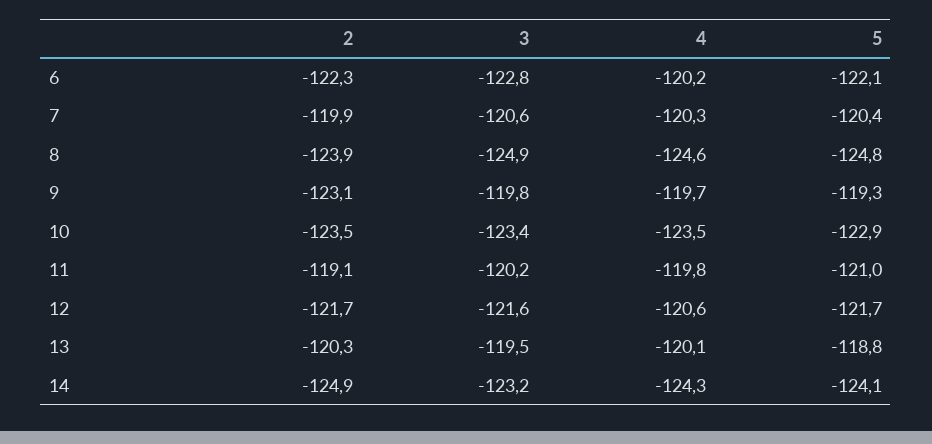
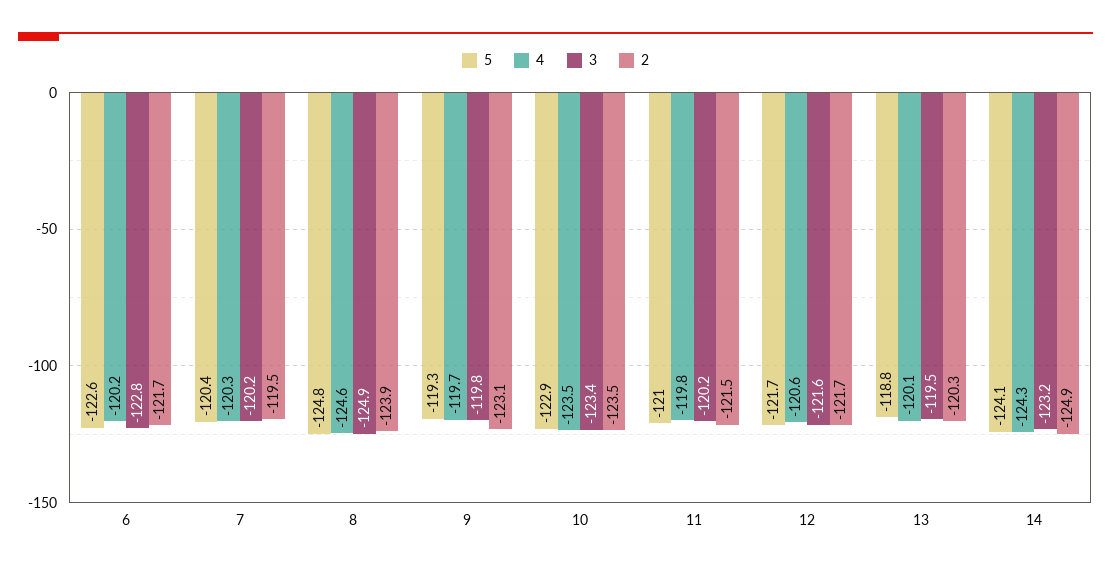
  {
    "2": {
-     "6": -122.3,
+     "6": -121.7,
-     "7": -119.9,
+     "7": -119.5,
      "8": -123.9,
      "9": -123.1,
      "10": -123.5,
-     "11": -119.1,
+     "11": -121.5,
      "12": -121.7,
      "13": -120.3,
      "14": -124.9
    },
    "3": {
      "6": -122.8,
-     "7": -120.6,
+     "7": -120.2,
      "8": -124.9,
      "9": -119.8,
      "10": -123.4,
      "11": -120.2,
      "12": -121.6,
      "13": -119.5,
      "14": -123.2
    },
    "4": {
      "6": -120.2,
      "7": -120.3,
      "8": -124.6,
      "9": -119.7,
      "10": -123.5,
      "11": -119.8,
      "12": -120.6,
      "13": -120.1,
      "14": -124.3
    },
    "5": {
-     "6": -122.1,
+     "6": -122.6,
      "7": -120.4,
      "8": -124.8,
      "9": -119.3,
      "10": -122.9,
      "11": -121,
      "12": -121.7,
      "13": -118.8,
      "14": -124.1
    }
  }

